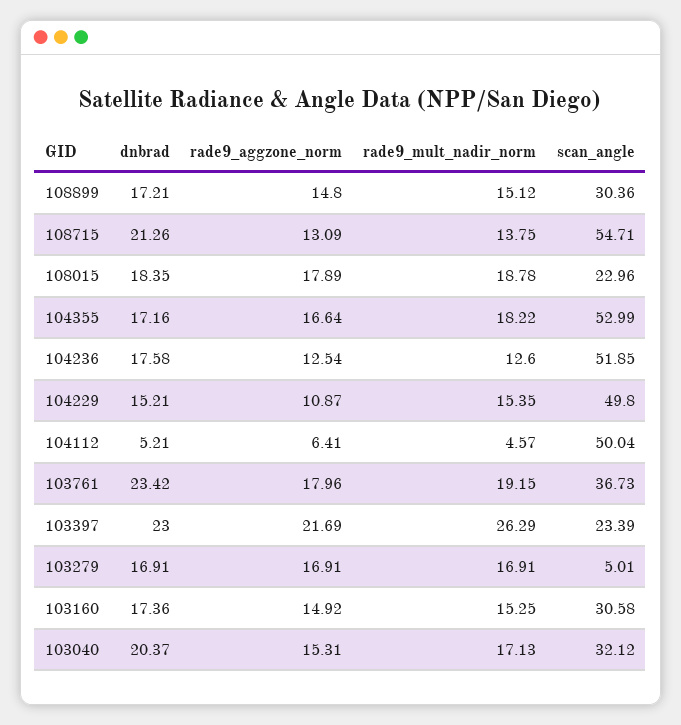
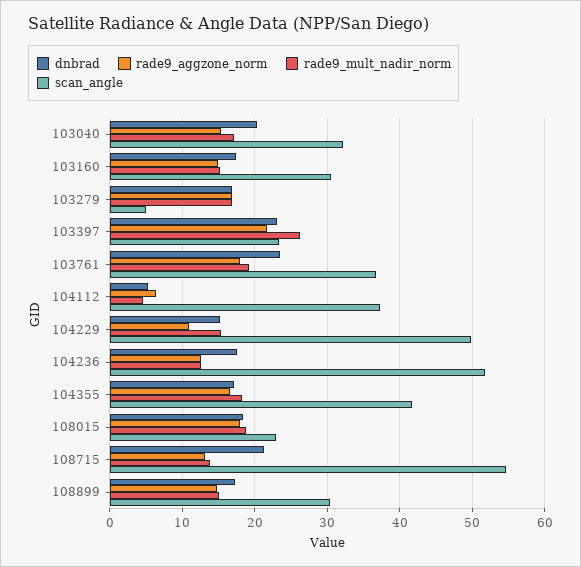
  {
    "dnbrad": {
      "108899": 17.21,
      "108715": 21.26,
      "108015": 18.35,
      "104355": 17.16,
      "104236": 17.58,
      "104229": 15.21,
      "104112": 5.21,
      "103761": 23.42,
      "103397": 23,
      "103279": 16.91,
      "103160": 17.36,
      "103040": 20.37
    },
    "rade9_aggzone_norm": {
      "108899": 14.8,
      "108715": 13.09,
      "108015": 17.89,
      "104355": 16.64,
      "104236": 12.54,
      "104229": 10.87,
      "104112": 6.41,
      "103761": 17.96,
      "103397": 21.69,
      "103279": 16.91,
      "103160": 14.92,
      "103040": 15.31
    },
    "rade9_mult_nadir_norm": {
      "108899": 15.12,
      "108715": 13.75,
      "108015": 18.78,
      "104355": 18.22,
      "104236": 12.6,
      "104229": 15.35,
      "104112": 4.57,
      "103761": 19.15,
      "103397": 26.29,
      "103279": 16.91,
      "103160": 15.25,
      "103040": 17.13
    },
    "scan_angle": {
      "108899": 30.36,
      "108715": 54.71,
      "108015": 22.96,
-     "104355": 52.99,
+     "104355": 42,
      "104236": 51.85,
      "104229": 49.8,
-     "104112": 50.04,
+     "104112": 37,
      "103761": 36.73,
      "103397": 23.39,
      "103279": 5.01,
      "103160": 30.58,
      "103040": 32.12
    }
  }

